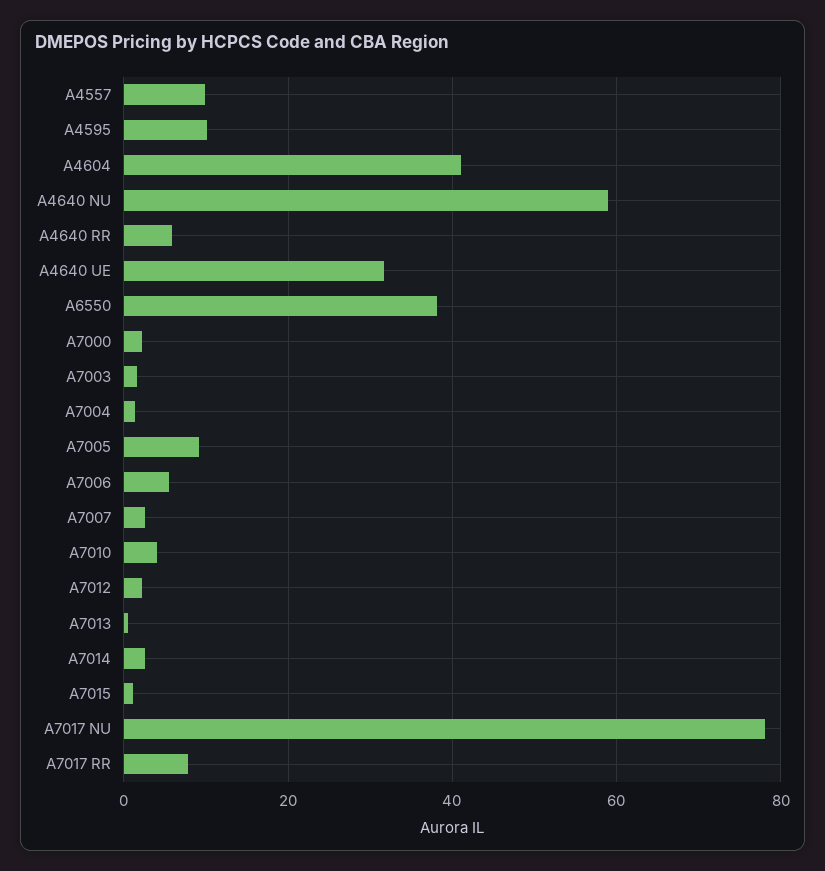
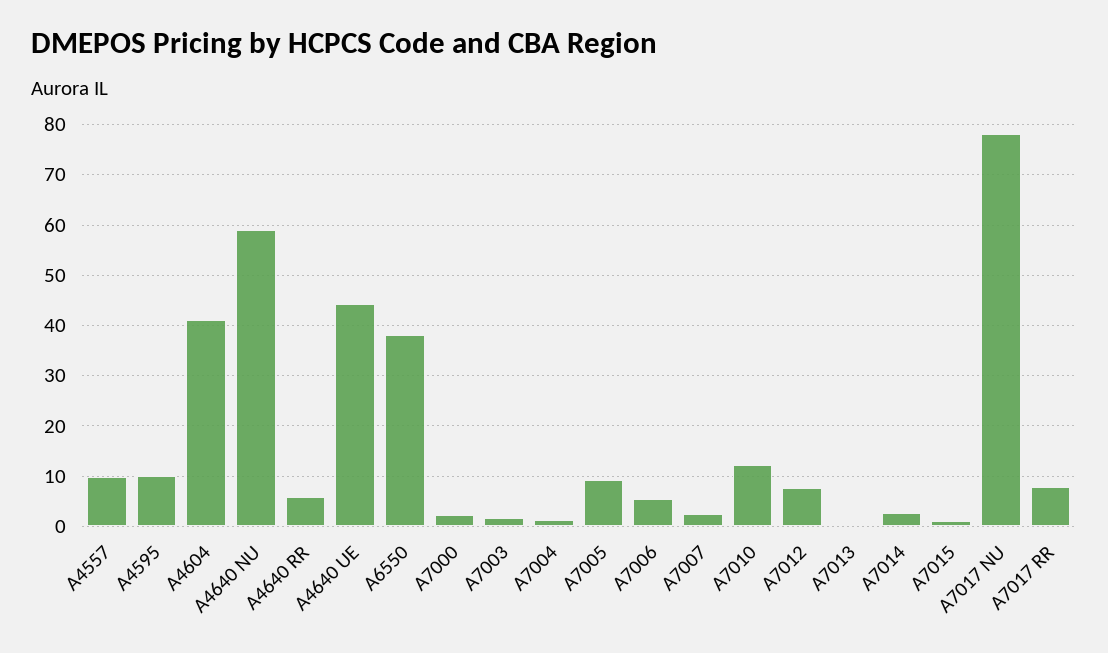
  {
    "A4557": 10,
    "A4595": 10,
    "A4604": 42,
    "A4640 NU": 60,
    "A4640 RR": 6,
-   "A4640 UE": 32,
+   "A4640 UE": 44,
    "A6550": 38,
    "A7000": 2,
    "A7003": 2,
    "A7004": 2,
    "A7005": 10,
    "A7006": 6,
    "A7007": 2,
-   "A7010": 4,
+   "A7010": 12,
-   "A7012": 2,
+   "A7012": 8,
    "A7013": 0,
    "A7014": 2,
    "A7015": 2,
    "A7017 NU": 78,
    "A7017 RR": 8
  }

